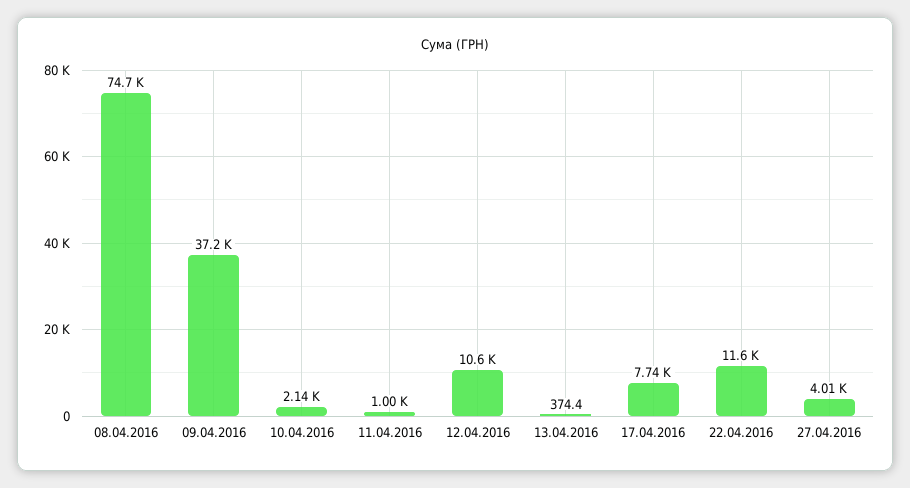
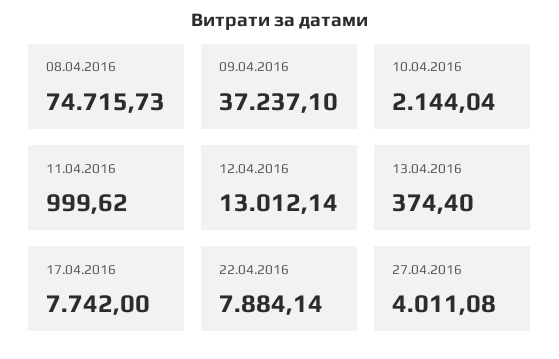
  {
    "08.04.2016": 74715.73,
    "09.04.2016": 37237.1,
    "10.04.2016": 2144.04,
    "11.04.2016": 999.62,
-   "12.04.2016": 10600,
+   "12.04.2016": 13012.14,
    "13.04.2016": 374.4,
    "17.04.2016": 7742,
-   "22.04.2016": 11600,
+   "22.04.2016": 7884.14,
    "27.04.2016": 4011.08
  }

